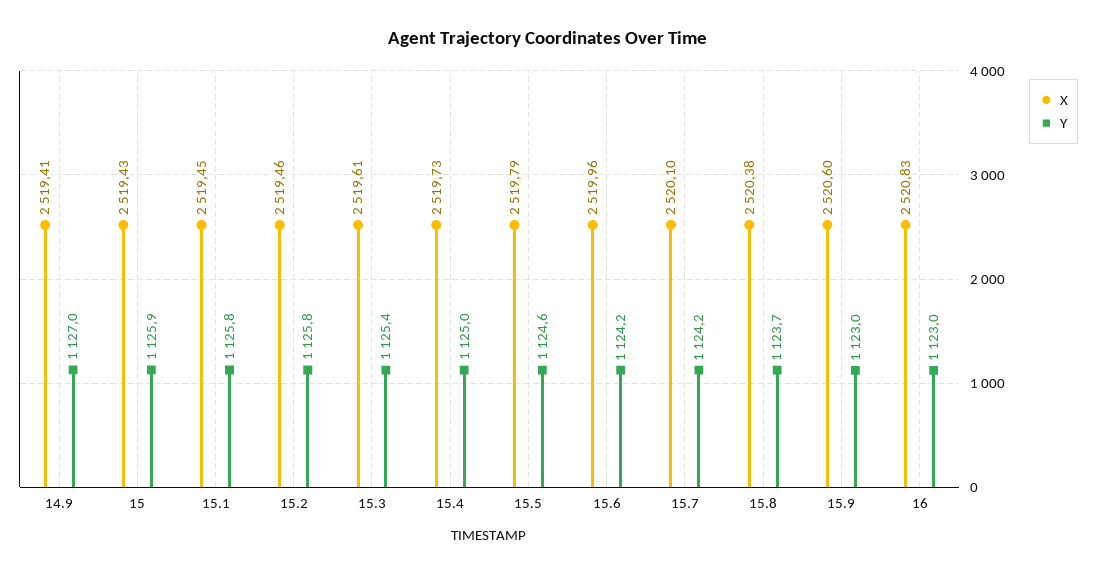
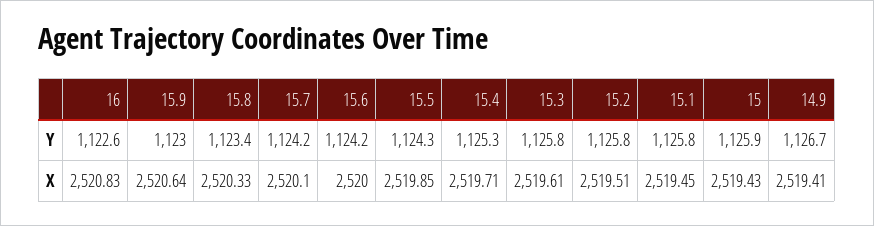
  {
    "X": {
      "14.9": 2519.41,
      "15": 2519.43,
      "15.1": 2519.45,
-     "15.2": 2519.46,
+     "15.2": 2519.51,
      "15.3": 2519.61,
-     "15.4": 2519.73,
+     "15.4": 2519.71,
-     "15.5": 2519.79,
+     "15.5": 2519.85,
-     "15.6": 2519.96,
+     "15.6": 2520,
      "15.7": 2520.1,
-     "15.8": 2520.38,
+     "15.8": 2520.33,
-     "15.9": 2520.6,
+     "15.9": 2520.64,
      "16": 2520.83
    },
    "Y": {
-     "14.9": 1127,
+     "14.9": 1126.7,
      "15": 1125.9,
      "15.1": 1125.8,
      "15.2": 1125.8,
-     "15.3": 1125.4,
+     "15.3": 1125.8,
-     "15.4": 1125,
+     "15.4": 1125.3,
-     "15.5": 1124.6,
+     "15.5": 1124.3,
      "15.6": 1124.2,
      "15.7": 1124.2,
-     "15.8": 1123.7,
+     "15.8": 1123.4,
      "15.9": 1123,
-     "16": 1123
+     "16": 1122.6
    }
  }

